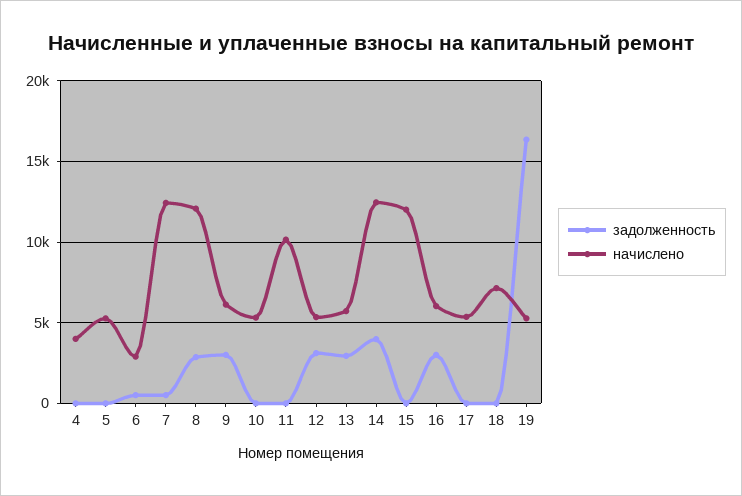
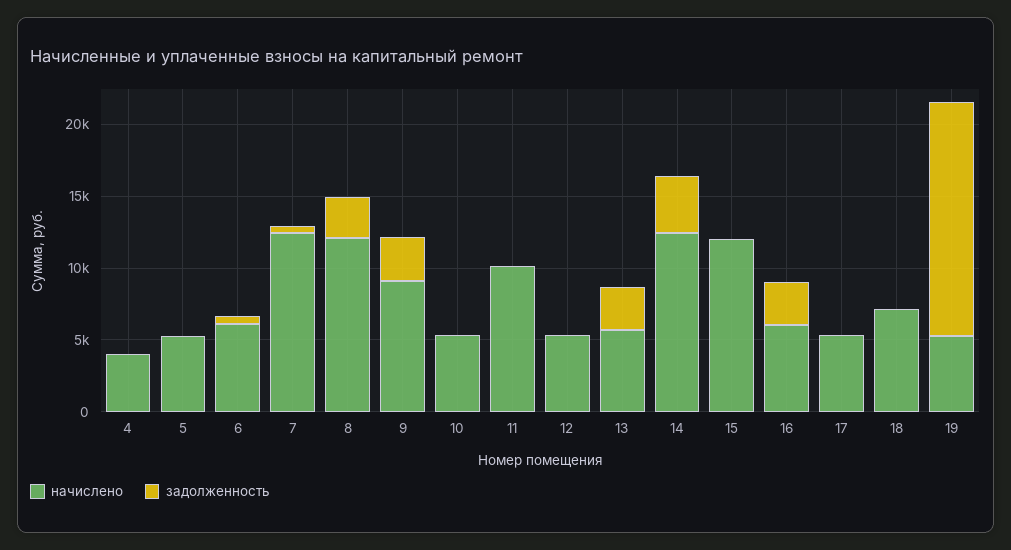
  {
    "задолженность": {
      "4": 0,
      "5": 0,
      "6": 500,
      "7": 500,
      "8": 3000,
      "9": 3000,
      "10": 0,
      "11": 0,
-     "12": 3000,
+     "12": 0,
      "13": 3000,
      "14": 4000,
      "15": 0,
      "16": 3000,
      "17": 0,
      "18": 0,
      "19": 16500
    },
    "начислено": {
      "4": 4000,
      "5": 5500,
-     "6": 3000,
+     "6": 6000,
      "7": 12500,
      "8": 12000,
-     "9": 6000,
+     "9": 9000,
      "10": 5500,
      "11": 10000,
      "12": 5500,
      "13": 5500,
      "14": 12500,
      "15": 12000,
      "16": 6000,
      "17": 5500,
      "18": 7000,
      "19": 5500
    }
  }

